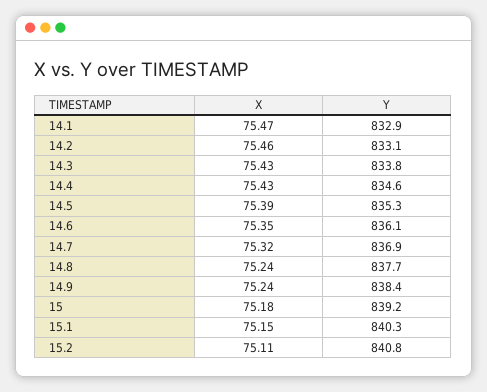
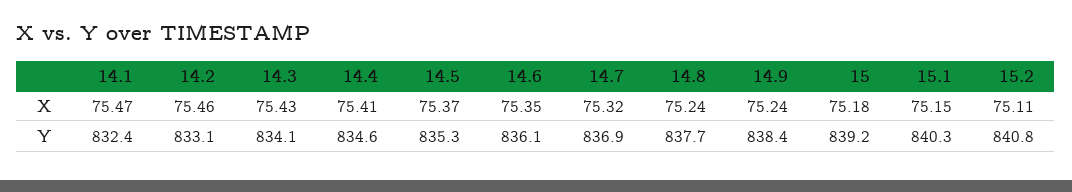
  {
    "X": {
      "14.1": 75.47,
      "14.2": 75.46,
      "14.3": 75.43,
-     "14.4": 75.43,
+     "14.4": 75.41,
-     "14.5": 75.39,
+     "14.5": 75.37,
      "14.6": 75.35,
      "14.7": 75.32,
      "14.8": 75.24,
      "14.9": 75.24,
      "15": 75.18,
      "15.1": 75.15,
      "15.2": 75.11
    },
    "Y": {
-     "14.1": 832.9,
+     "14.1": 832.4,
      "14.2": 833.1,
-     "14.3": 833.8,
+     "14.3": 834.1,
      "14.4": 834.6,
      "14.5": 835.3,
      "14.6": 836.1,
      "14.7": 836.9,
      "14.8": 837.7,
      "14.9": 838.4,
      "15": 839.2,
      "15.1": 840.3,
      "15.2": 840.8
    }
  }

